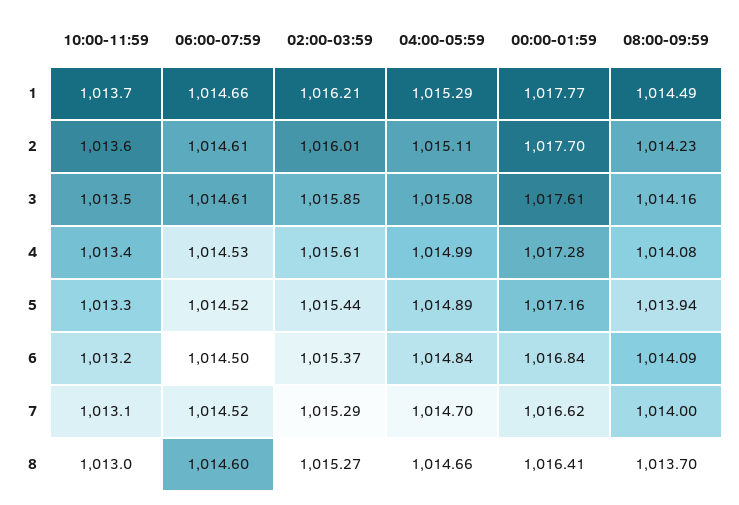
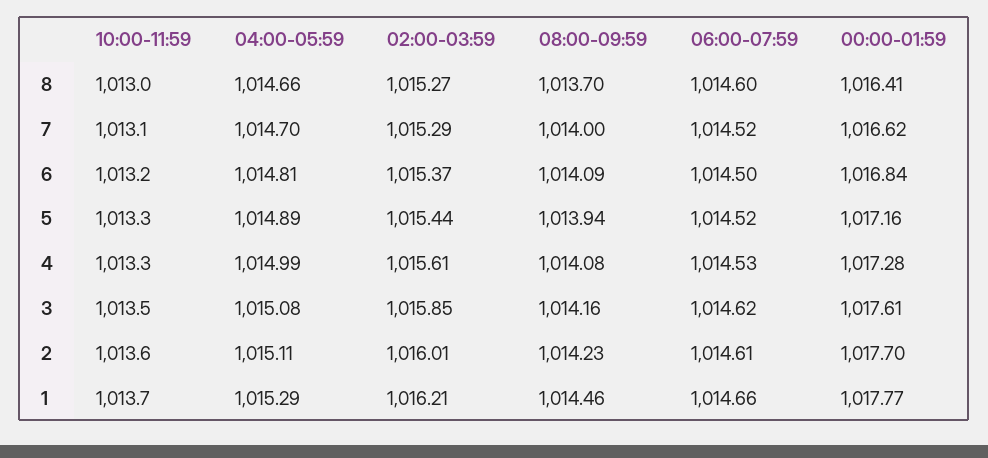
  {
    "10:00-11:59": {
      "1": 1013.7,
      "2": 1013.6,
      "3": 1013.5,
-     "4": 1013.4,
+     "4": 1013.3,
      "5": 1013.3,
      "6": 1013.2,
      "7": 1013.1,
      "8": 1013
    },
    "06:00-07:59": {
      "1": 1014.66,
      "2": 1014.61,
-     "3": 1014.61,
+     "3": 1014.62,
      "4": 1014.53,
      "5": 1014.52,
      "6": 1014.5,
      "7": 1014.52,
      "8": 1014.6
    },
    "02:00-03:59": {
      "1": 1016.21,
      "2": 1016.01,
      "3": 1015.85,
      "4": 1015.61,
      "5": 1015.44,
      "6": 1015.37,
      "7": 1015.29,
      "8": 1015.27
    },
    "04:00-05:59": {
      "1": 1015.29,
      "2": 1015.11,
      "3": 1015.08,
      "4": 1014.99,
      "5": 1014.89,
-     "6": 1014.84,
+     "6": 1014.81,
      "7": 1014.7,
      "8": 1014.66
    },
    "00:00-01:59": {
      "1": 1017.77,
      "2": 1017.7,
      "3": 1017.61,
      "4": 1017.28,
      "5": 1017.16,
      "6": 1016.84,
      "7": 1016.62,
      "8": 1016.41
    },
    "08:00-09:59": {
-     "1": 1014.49,
+     "1": 1014.46,
      "2": 1014.23,
      "3": 1014.16,
      "4": 1014.08,
      "5": 1013.94,
      "6": 1014.09,
      "7": 1014,
      "8": 1013.7
    }
  }

